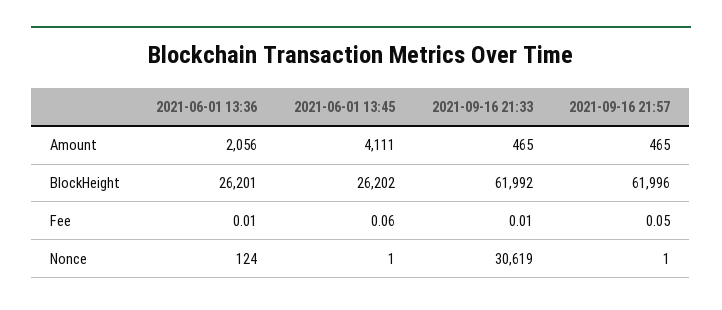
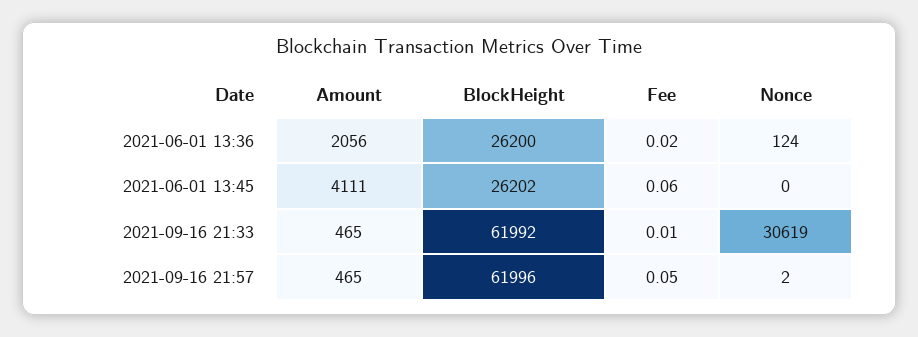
  {
    "2021-06-01 13:36": {
      "Amount": 2056,
-     "BlockHeight": 26201,
+     "BlockHeight": 26200,
-     "Fee": 0.01,
+     "Fee": 0.02,
      "Nonce": 124
    },
    "2021-06-01 13:45": {
      "Amount": 4111,
      "BlockHeight": 26202,
      "Fee": 0.06,
-     "Nonce": 1
+     "Nonce": 0
    },
    "2021-09-16 21:33": {
      "Amount": 465,
      "BlockHeight": 61992,
      "Fee": 0.01,
      "Nonce": 30619
    },
    "2021-09-16 21:57": {
      "Amount": 465,
      "BlockHeight": 61996,
      "Fee": 0.05,
-     "Nonce": 1
+     "Nonce": 2
    }
  }

